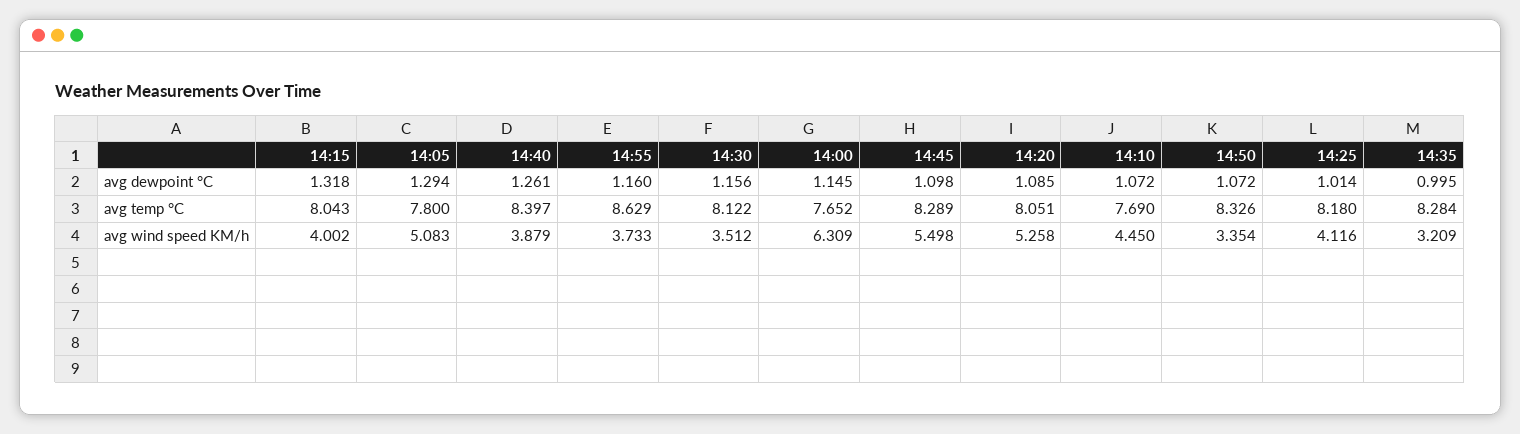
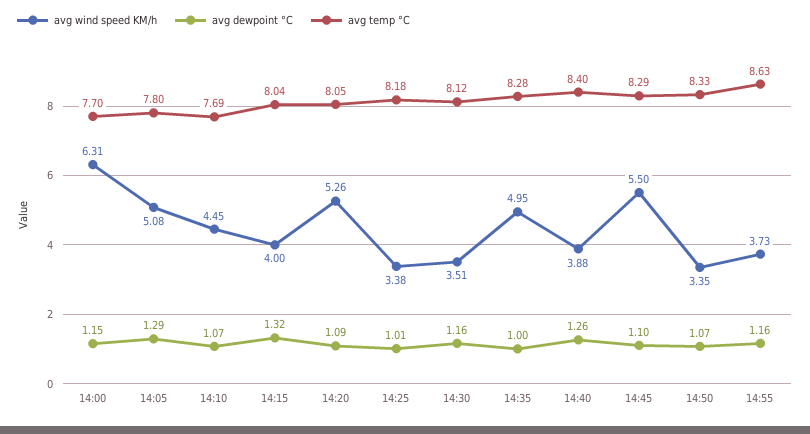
  {
    "avg dewpoint °C": {
      "14:15": 1.318,
      "14:05": 1.294,
      "14:40": 1.261,
      "14:55": 1.16,
      "14:30": 1.156,
      "14:00": 1.145,
      "14:45": 1.098,
      "14:20": 1.085,
      "14:10": 1.072,
      "14:50": 1.072,
      "14:25": 1.014,
      "14:35": 0.995
    },
    "avg temp °C": {
      "14:15": 8.043,
      "14:05": 7.8,
      "14:40": 8.397,
      "14:55": 8.629,
      "14:30": 8.122,
-     "14:00": 7.652,
+     "14:00": 7.7,
      "14:45": 8.289,
      "14:20": 8.051,
      "14:10": 7.69,
      "14:50": 8.326,
      "14:25": 8.18,
      "14:35": 8.284
    },
    "avg wind speed KM/h": {
      "14:15": 4.002,
      "14:05": 5.083,
      "14:40": 3.879,
      "14:55": 3.733,
      "14:30": 3.512,
      "14:00": 6.309,
      "14:45": 5.498,
      "14:20": 5.258,
      "14:10": 4.45,
      "14:50": 3.354,
-     "14:25": 4.116,
+     "14:25": 3.38,
-     "14:35": 3.209
+     "14:35": 4.95
    }
  }

